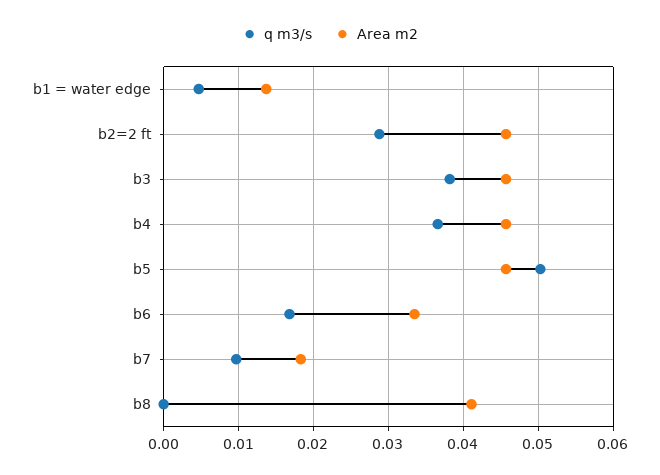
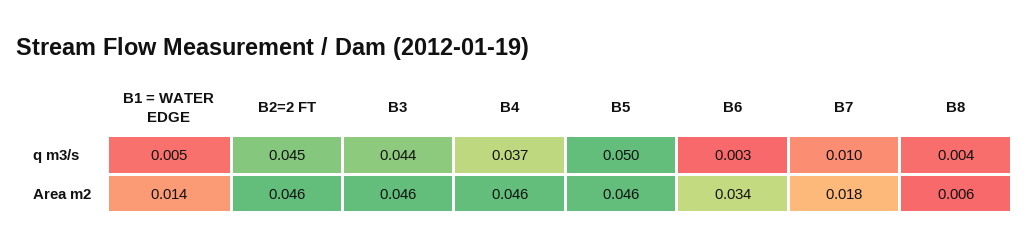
  {
    "q m3/s": {
      "b1 = water edge": 0.005,
-     "b2=2 ft": 0.029,
+     "b2=2 ft": 0.045,
-     "b3": 0.038,
+     "b3": 0.044,
      "b4": 0.037,
      "b5": 0.05,
-     "b6": 0.017,
+     "b6": 0.003,
      "b7": 0.01,
-     "b8": 0
+     "b8": 0.004
    },
    "Area m2": {
      "b1 = water edge": 0.014,
      "b2=2 ft": 0.046,
      "b3": 0.046,
      "b4": 0.046,
      "b5": 0.046,
      "b6": 0.034,
      "b7": 0.018,
-     "b8": 0.041
+     "b8": 0.006
    }
  }

